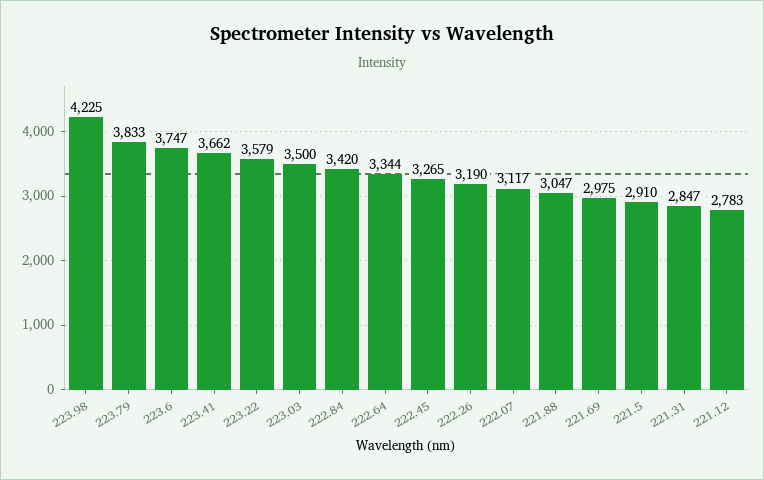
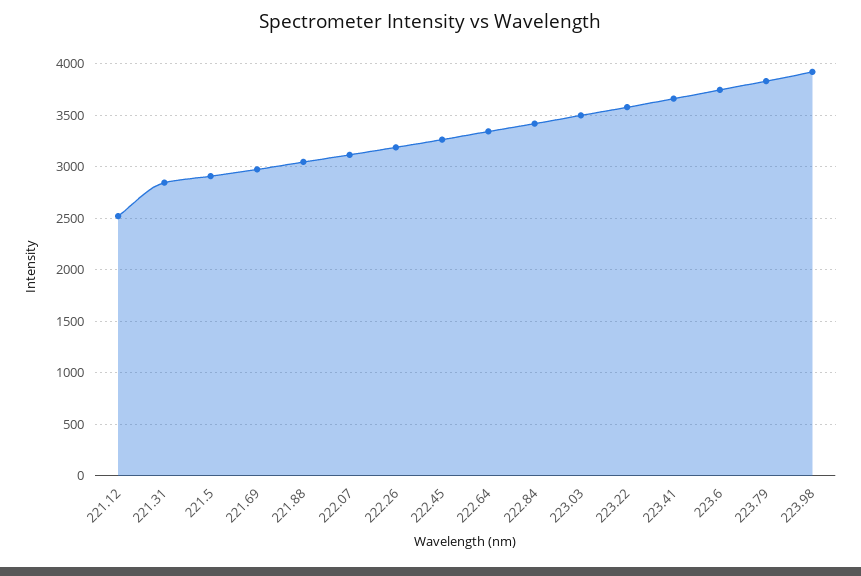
  {
-   "223.98": 4225,
+   "223.98": 3900,
    "223.79": 3833,
    "223.6": 3747,
    "223.41": 3662,
    "223.22": 3579,
    "223.03": 3500,
    "222.84": 3420,
    "222.64": 3344,
    "222.45": 3265,
    "222.26": 3190,
    "222.07": 3117,
    "221.88": 3047,
    "221.69": 2975,
    "221.5": 2910,
    "221.31": 2847,
-   "221.12": 2783
+   "221.12": 2500
  }

